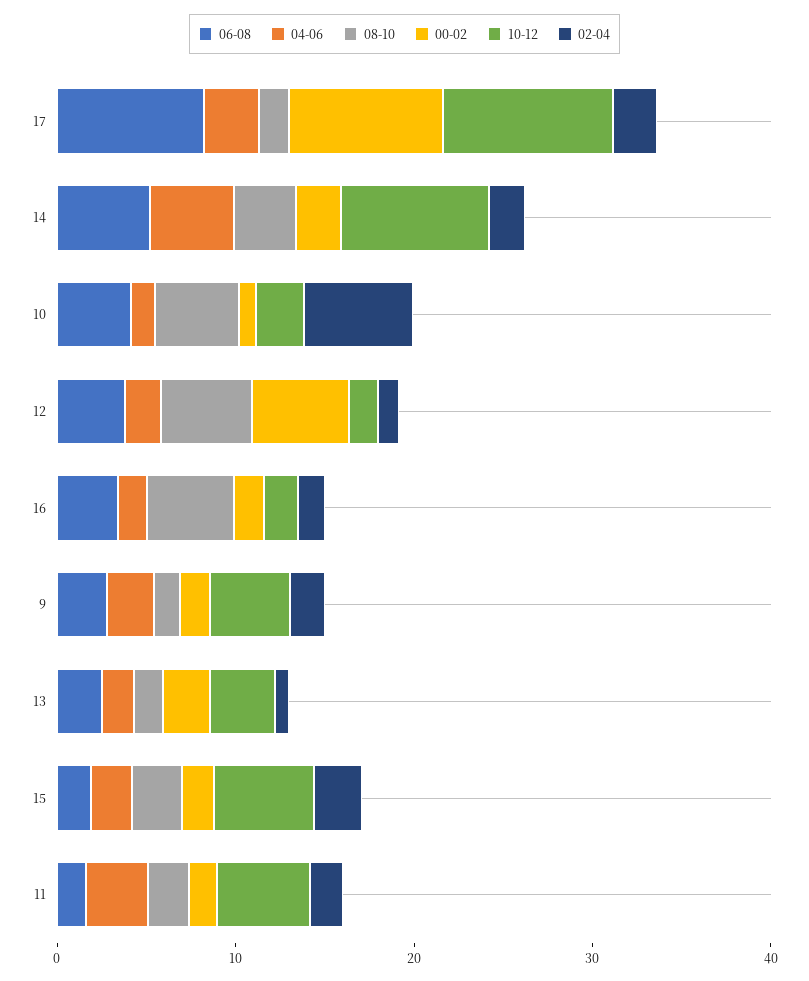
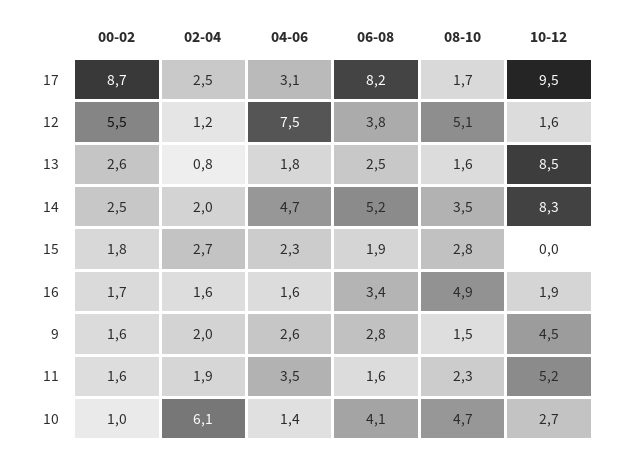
  {
    "06-08": {
      "17": 8.2,
      "14": 5.2,
      "10": 4.1,
      "12": 3.8,
      "16": 3.4,
      "9": 2.8,
      "13": 2.5,
      "15": 1.9,
      "11": 1.6
    },
    "04-06": {
      "17": 3.1,
      "14": 4.7,
      "10": 1.4,
-     "12": 2,
+     "12": 7.5,
      "16": 1.6,
      "9": 2.6,
      "13": 1.8,
      "15": 2.3,
      "11": 3.5
    },
    "08-10": {
      "17": 1.7,
      "14": 3.5,
      "10": 4.7,
      "12": 5.1,
      "16": 4.9,
      "9": 1.5,
      "13": 1.6,
      "15": 2.8,
      "11": 2.3
    },
    "00-02": {
      "17": 8.7,
      "14": 2.5,
      "10": 1,
      "12": 5.5,
      "16": 1.7,
      "9": 1.6,
      "13": 2.6,
      "15": 1.8,
      "11": 1.6
    },
    "10-12": {
      "17": 9.5,
      "14": 8.3,
      "10": 2.7,
      "12": 1.6,
      "16": 1.9,
      "9": 4.5,
-     "13": 4,
+     "13": 8.5,
-     "15": 6,
+     "15": 0,
      "11": 5.2
    },
    "02-04": {
      "17": 2.5,
      "14": 2,
      "10": 6.1,
      "12": 1.2,
      "16": 1.6,
      "9": 2,
      "13": 0.8,
      "15": 2.7,
      "11": 1.9
    }
  }

